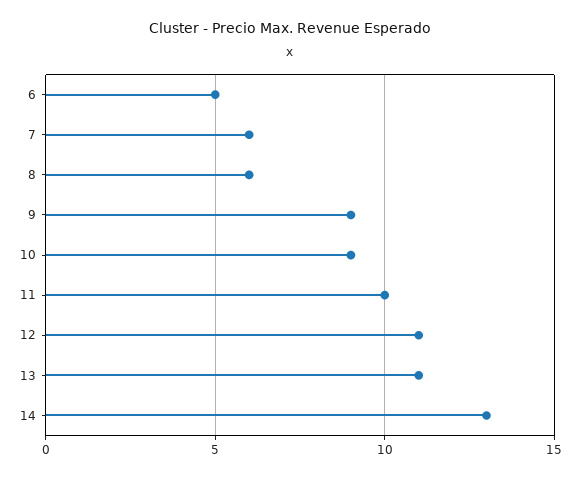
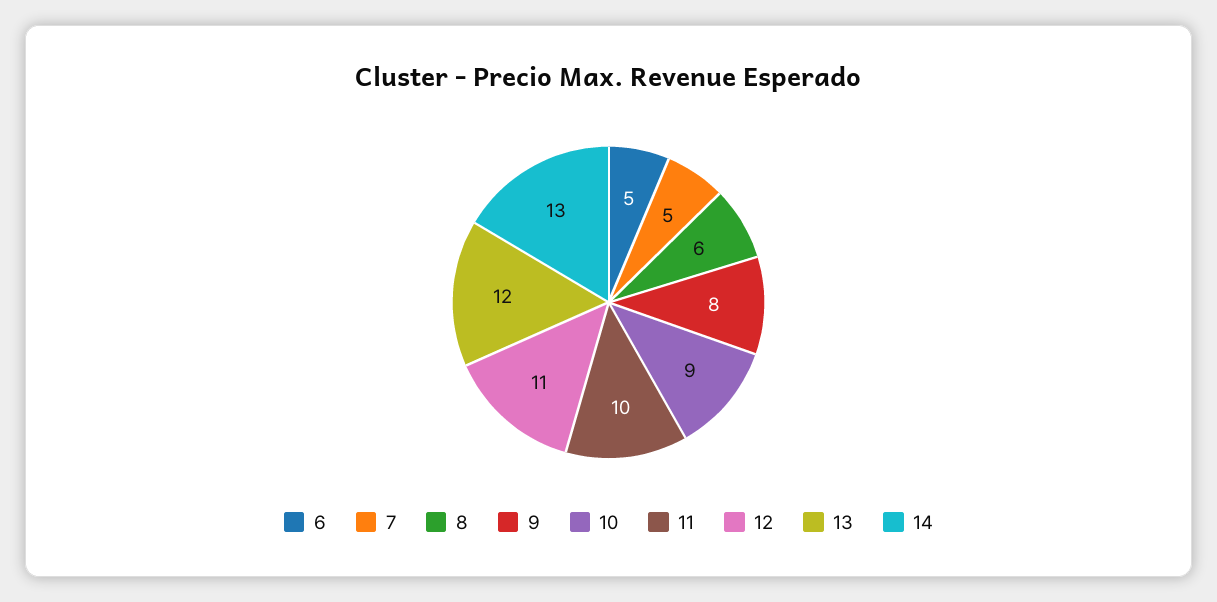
  {
    "6": 5,
-   "7": 6,
+   "7": 5,
    "8": 6,
-   "9": 9,
+   "9": 8,
    "10": 9,
    "11": 10,
    "12": 11,
-   "13": 11,
+   "13": 12,
    "14": 13
  }

